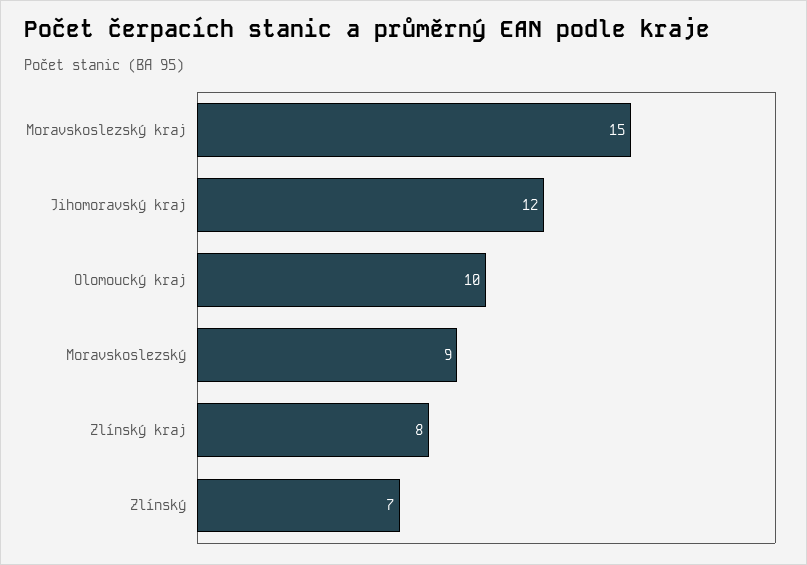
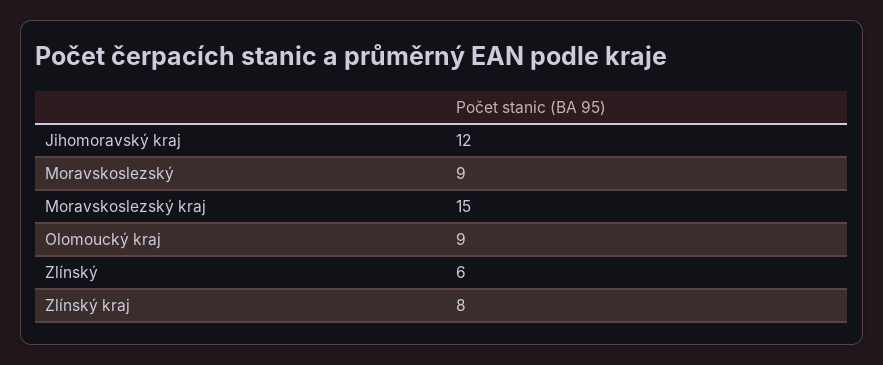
  {
    "Moravskoslezský kraj": 15,
    "Jihomoravský kraj": 12,
-   "Olomoucký kraj": 10,
+   "Olomoucký kraj": 9,
    "Moravskoslezský": 9,
    "Zlínský kraj": 8,
-   "Zlínský": 7
+   "Zlínský": 6
  }

